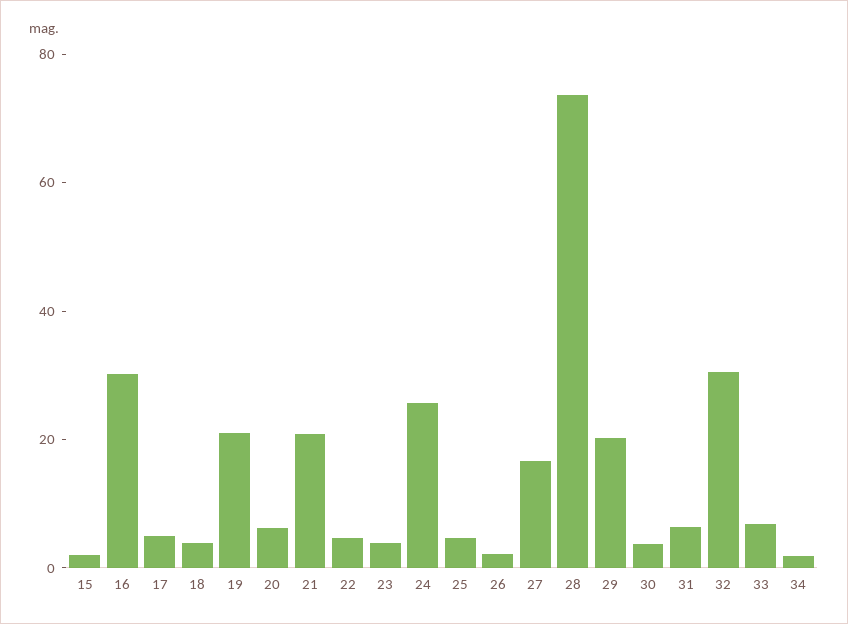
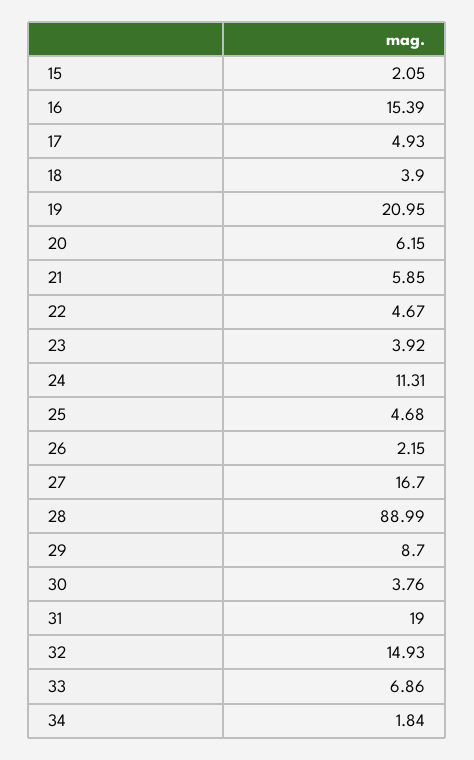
  {
    "15": 2.05,
-   "16": 30,
+   "16": 15.39,
    "17": 4.93,
    "18": 3.9,
    "19": 20.95,
    "20": 6.15,
-   "21": 20,
+   "21": 5.85,
    "22": 4.67,
    "23": 3.92,
-   "24": 25,
+   "24": 11.31,
    "25": 4.68,
    "26": 2.15,
    "27": 16.7,
-   "28": 75,
+   "28": 88.99,
-   "29": 20,
+   "29": 8.7,
    "30": 3.76,
-   "31": 5,
+   "31": 19,
-   "32": 30,
+   "32": 14.93,
    "33": 6.86,
    "34": 1.84
  }

